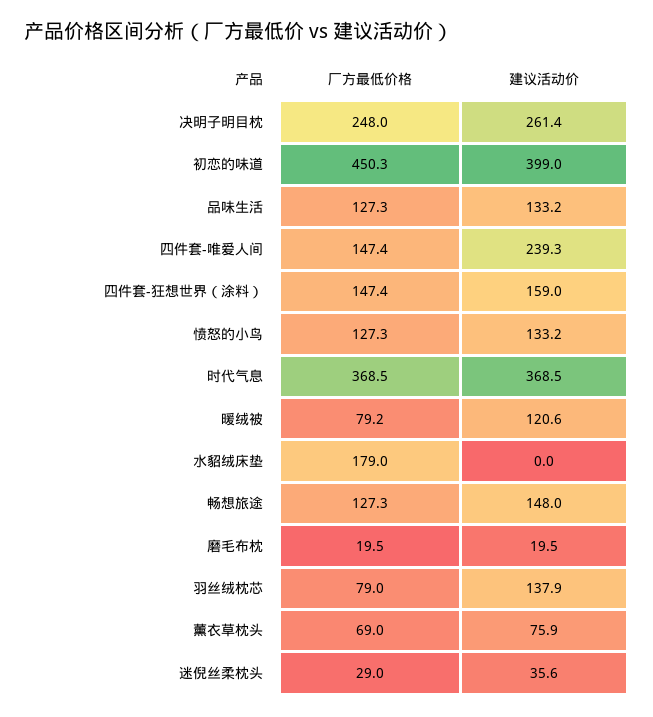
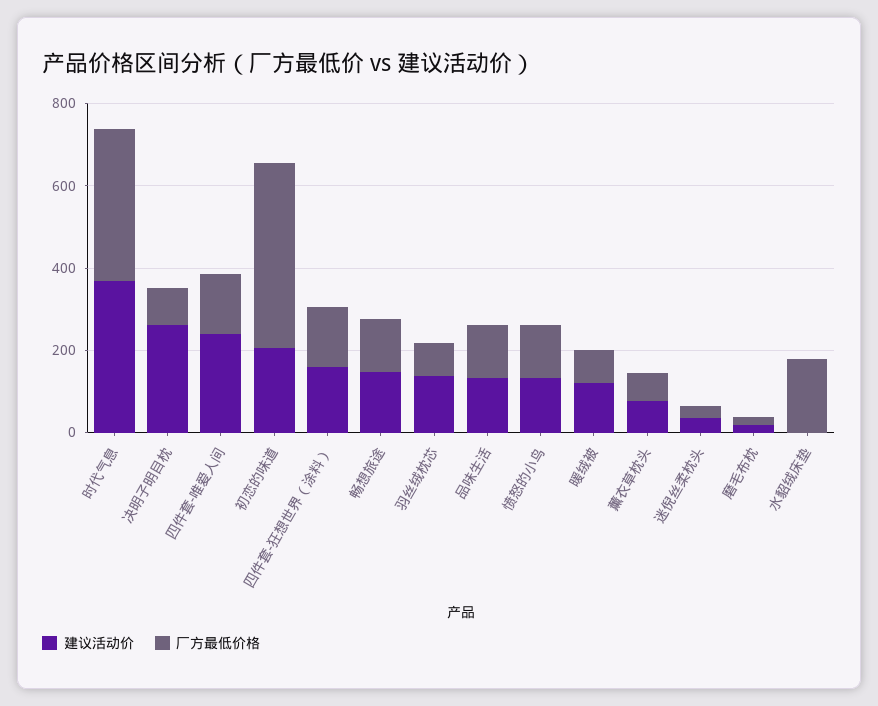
  {
    "厂方最低价格": {
-     "决明子明目枕": 248,
+     "决明子明目枕": 100,
      "初恋的味道": 450.3,
      "品味生活": 127.3,
      "四件套-唯爱人间": 147.4,
      "四件套-狂想世界（涂料）": 147.4,
      "愤怒的小鸟": 127.3,
      "时代气息": 368.5,
      "暖绒被": 79.2,
      "水貂绒床垫": 179,
      "畅想旅途": 127.3,
      "磨毛布枕": 19.5,
      "羽丝绒枕芯": 79,
      "薰衣草枕头": 69,
      "迷倪丝柔枕头": 29
    },
    "建议活动价": {
      "决明子明目枕": 261.4,
-     "初恋的味道": 399,
+     "初恋的味道": 200,
      "品味生活": 133.2,
      "四件套-唯爱人间": 239.3,
      "四件套-狂想世界（涂料）": 159,
      "愤怒的小鸟": 133.2,
      "时代气息": 368.5,
      "暖绒被": 120.6,
      "水貂绒床垫": 0,
      "畅想旅途": 148,
      "磨毛布枕": 19.5,
      "羽丝绒枕芯": 137.9,
      "薰衣草枕头": 75.9,
      "迷倪丝柔枕头": 35.6
    }
  }

